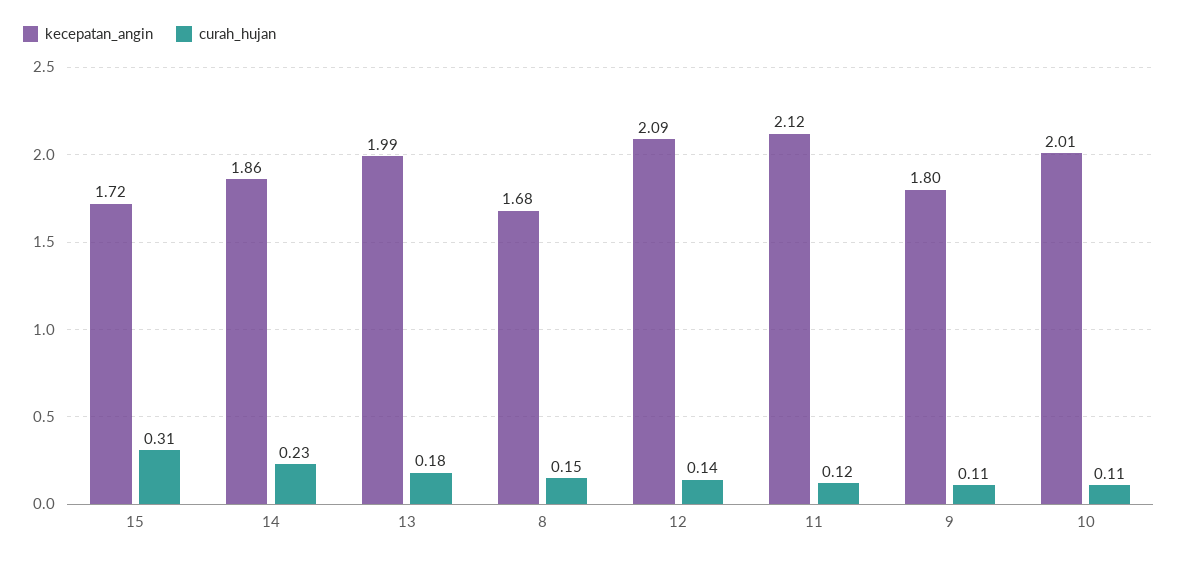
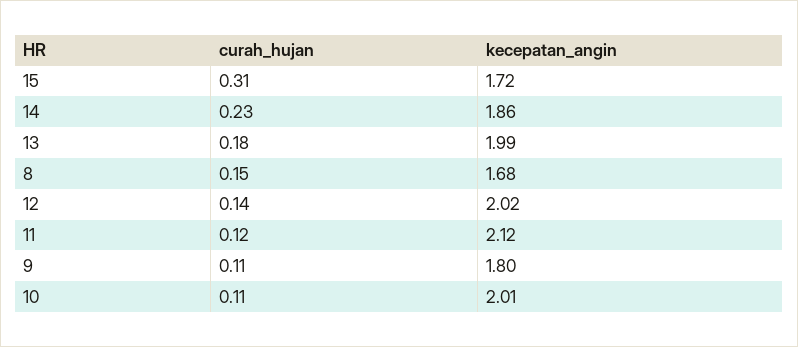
  {
    "kecepatan_angin": {
      "15": 1.72,
      "14": 1.86,
      "13": 1.99,
      "8": 1.68,
-     "12": 2.09,
+     "12": 2.02,
      "11": 2.12,
      "9": 1.8,
      "10": 2.01
    },
    "curah_hujan": {
      "15": 0.31,
      "14": 0.23,
      "13": 0.18,
      "8": 0.15,
      "12": 0.14,
      "11": 0.12,
      "9": 0.11,
      "10": 0.11
    }
  }

